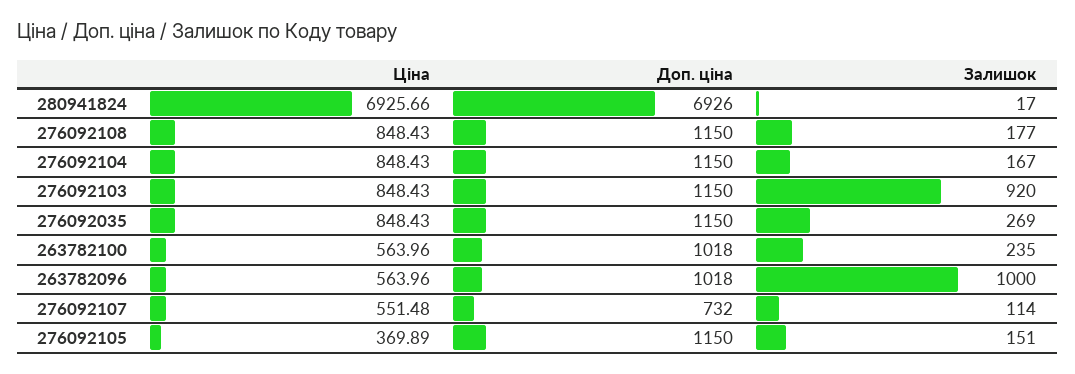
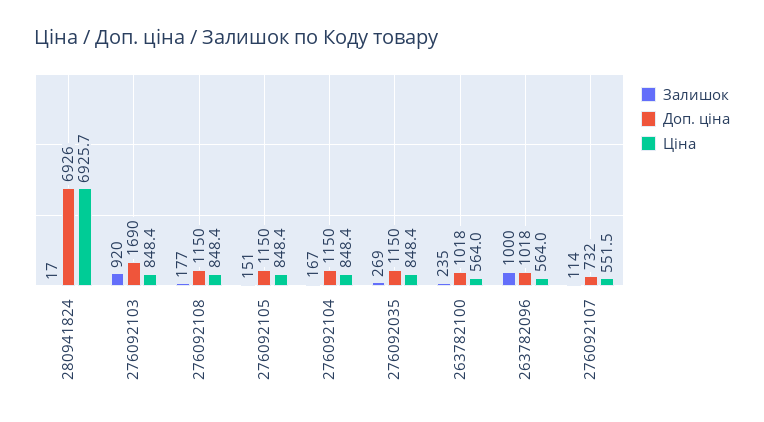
  {
    "Ціна": {
      "280941824": 6925.66,
      "276092108": 848.43,
      "276092104": 848.43,
      "276092103": 848.43,
      "276092035": 848.43,
      "263782100": 563.96,
      "263782096": 563.96,
      "276092107": 551.48,
-     "276092105": 369.89
+     "276092105": 848.4
    },
    "Доп. ціна": {
      "280941824": 6926,
      "276092108": 1150,
      "276092104": 1150,
-     "276092103": 1150,
+     "276092103": 1690,
      "276092035": 1150,
      "263782100": 1018,
      "263782096": 1018,
      "276092107": 732,
      "276092105": 1150
    },
    "Залишок": {
      "280941824": 17,
      "276092108": 177,
      "276092104": 167,
      "276092103": 920,
      "276092035": 269,
      "263782100": 235,
      "263782096": 1000,
      "276092107": 114,
      "276092105": 151
    }
  }

